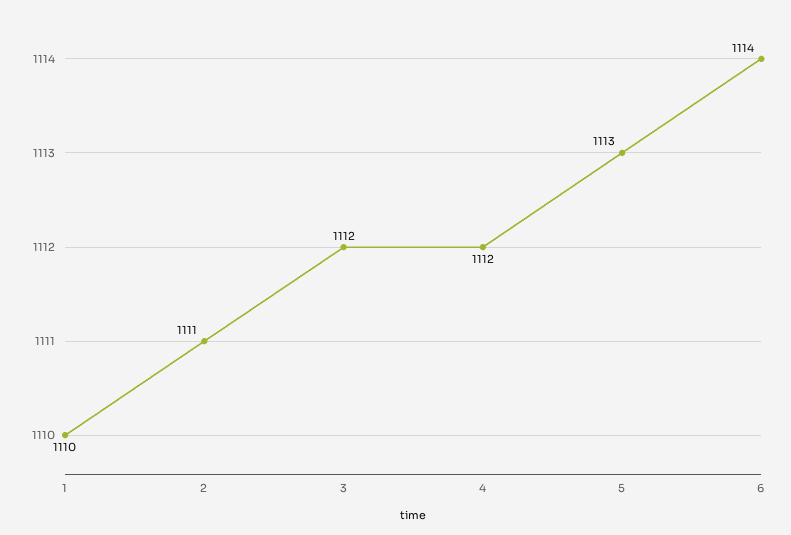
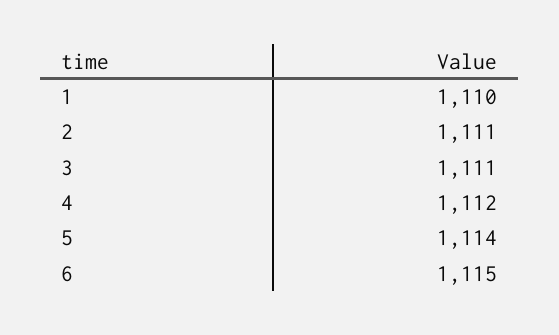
  {
    "1": 1110,
    "2": 1111,
-   "3": 1112,
+   "3": 1111,
    "4": 1112,
-   "5": 1113,
+   "5": 1114,
-   "6": 1114
+   "6": 1115
  }

